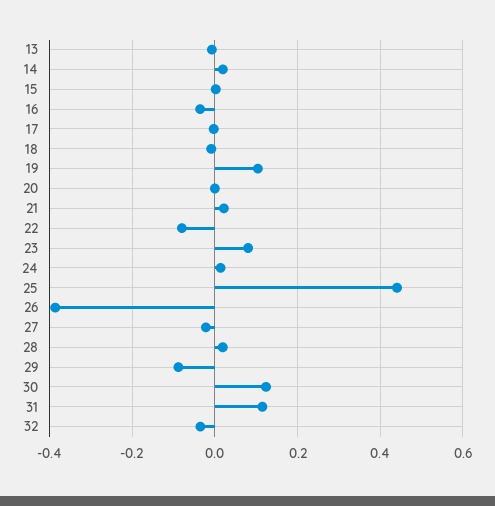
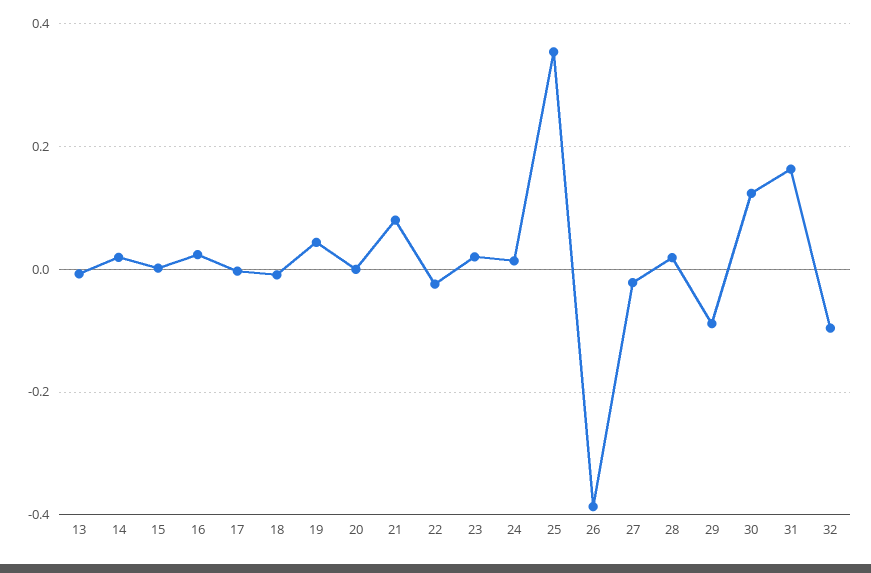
  {
    "13": 0,
    "14": 0.02,
    "15": 0,
-   "16": -0.04,
+   "16": 0.02,
    "17": 0,
    "18": 0,
-   "19": 0.1,
+   "19": 0.04,
    "20": 0,
-   "21": 0.02,
+   "21": 0.08,
-   "22": -0.08,
+   "22": -0.02,
-   "23": 0.08,
+   "23": 0.02,
    "24": 0.02,
-   "25": 0.44,
+   "25": 0.36,
    "26": -0.38,
    "27": -0.02,
    "28": 0.02,
    "29": -0.08,
    "30": 0.12,
-   "31": 0.12,
+   "31": 0.16,
-   "32": -0.04
+   "32": -0.1
  }

